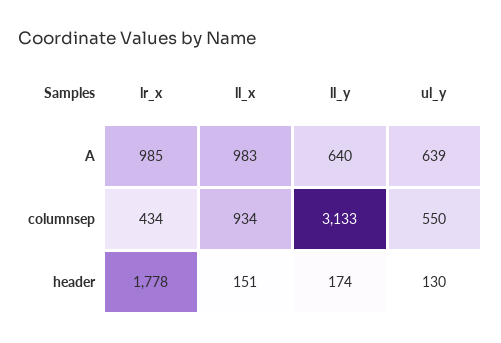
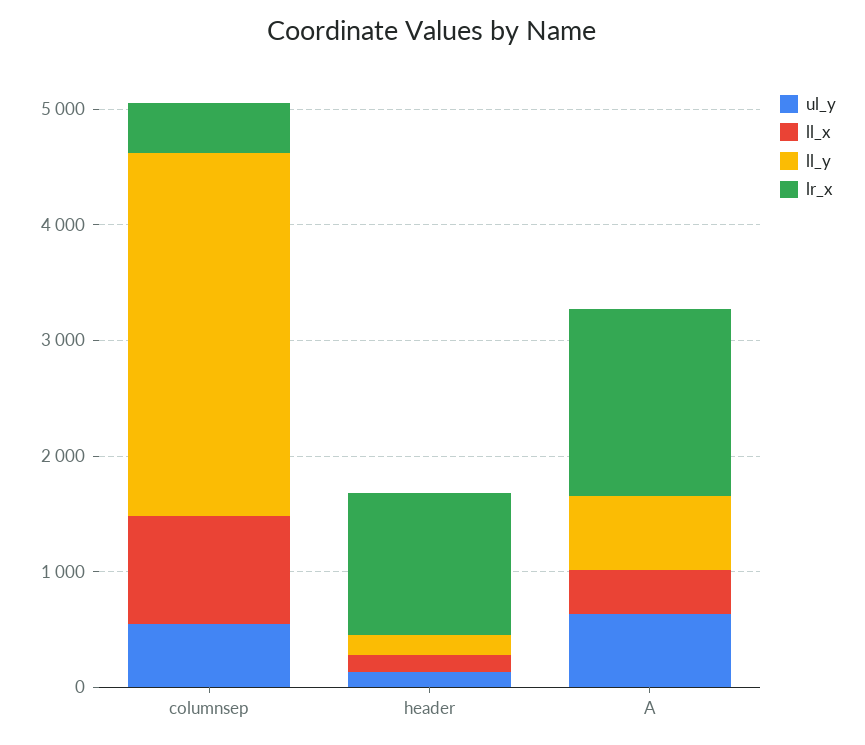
  {
    "lr_x": {
-     "A": 985,
+     "A": 1600,
      "columnsep": 434,
-     "header": 1778
+     "header": 1200
    },
    "ll_x": {
-     "A": 983,
+     "A": 400,
      "columnsep": 934,
      "header": 151
    },
    "ll_y": {
      "A": 640,
      "columnsep": 3133,
      "header": 174
    },
    "ul_y": {
      "A": 639,
      "columnsep": 550,
      "header": 130
    }
  }

